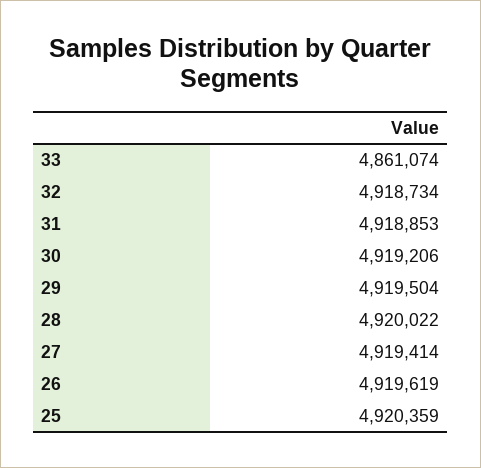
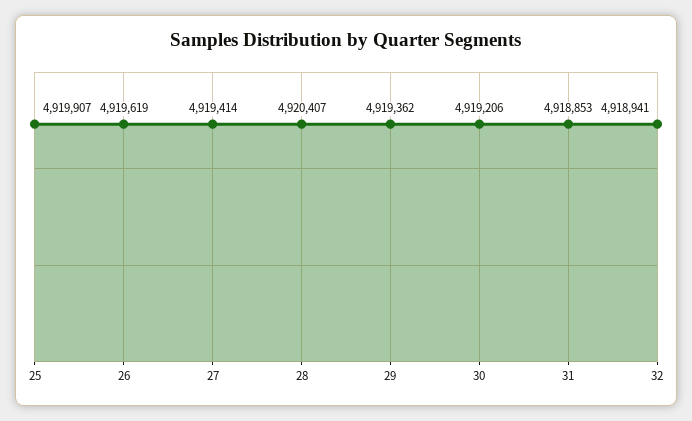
  {
-   "33": 4861074,
-   "32": 4918734,
+   "32": 4918941,
    "31": 4918853,
    "30": 4919206,
-   "29": 4919504,
+   "29": 4919362,
-   "28": 4920022,
+   "28": 4920407,
    "27": 4919414,
    "26": 4919619,
-   "25": 4920359
+   "25": 4919907
  }

